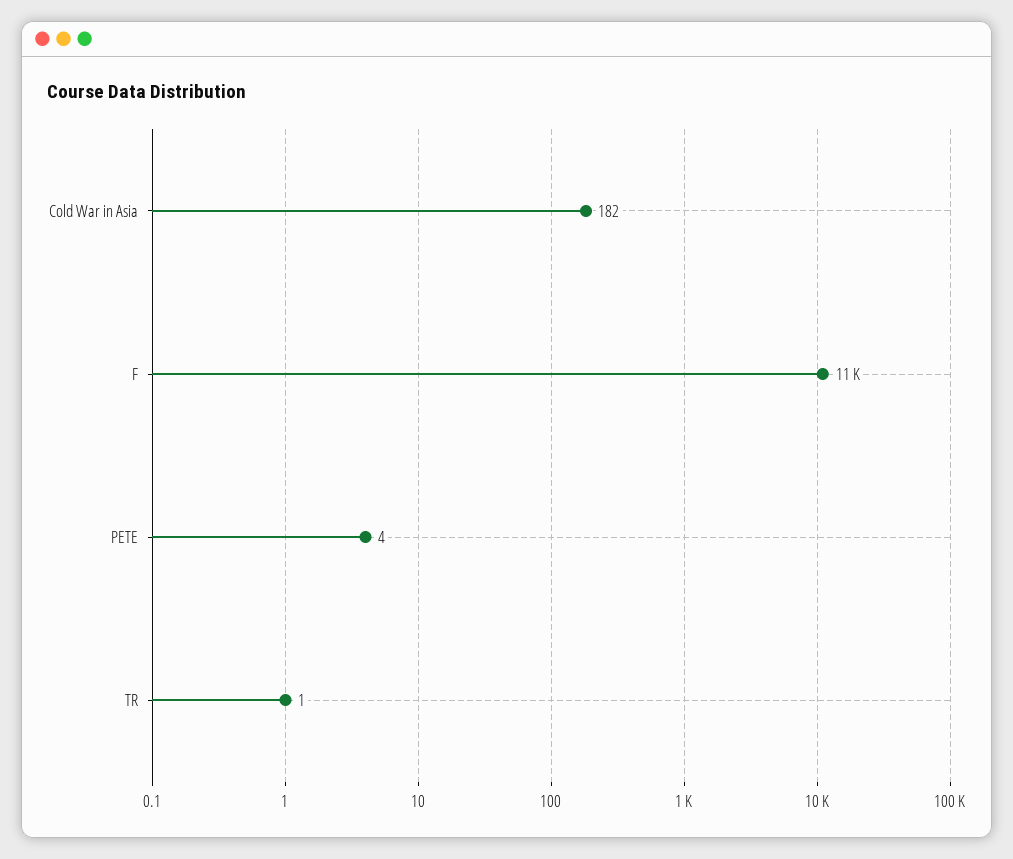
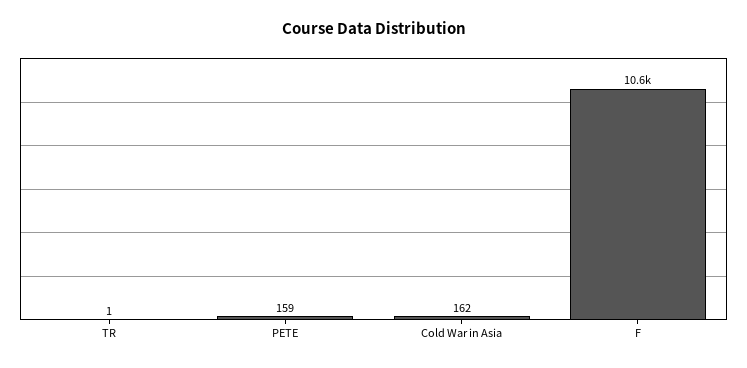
  {
-   "Cold War in Asia": 182,
+   "Cold War in Asia": 162,
    "F": 10600,
-   "PETE": 4,
+   "PETE": 159,
    "TR": 1
  }

